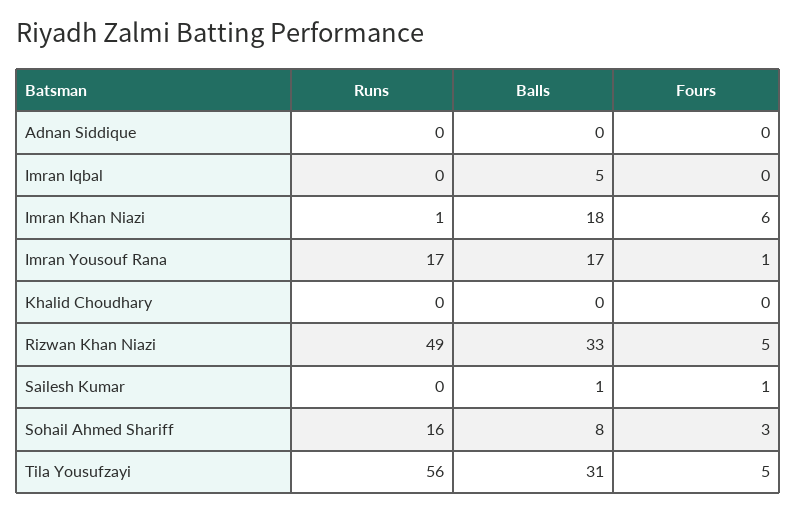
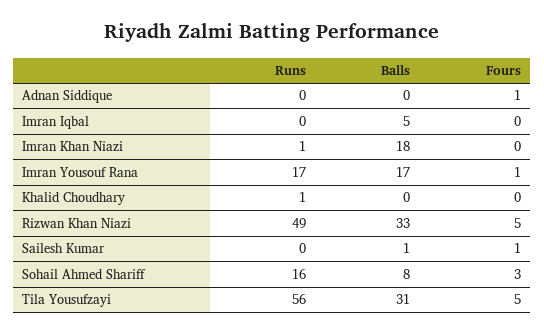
  {
    "Runs": {
      "Adnan Siddique": 0,
      "Imran Iqbal": 0,
      "Imran Khan Niazi": 1,
      "Imran Yousouf Rana": 17,
-     "Khalid Choudhary": 0,
+     "Khalid Choudhary": 1,
      "Rizwan Khan Niazi": 49,
      "Sailesh Kumar": 0,
      "Sohail Ahmed Shariff": 16,
      "Tila Yousufzayi": 56
    },
    "Balls": {
      "Adnan Siddique": 0,
      "Imran Iqbal": 5,
      "Imran Khan Niazi": 18,
      "Imran Yousouf Rana": 17,
      "Khalid Choudhary": 0,
      "Rizwan Khan Niazi": 33,
      "Sailesh Kumar": 1,
      "Sohail Ahmed Shariff": 8,
      "Tila Yousufzayi": 31
    },
    "Fours": {
-     "Adnan Siddique": 0,
+     "Adnan Siddique": 1,
      "Imran Iqbal": 0,
-     "Imran Khan Niazi": 6,
+     "Imran Khan Niazi": 0,
      "Imran Yousouf Rana": 1,
      "Khalid Choudhary": 0,
      "Rizwan Khan Niazi": 5,
      "Sailesh Kumar": 1,
      "Sohail Ahmed Shariff": 3,
      "Tila Yousufzayi": 5
    }
  }

